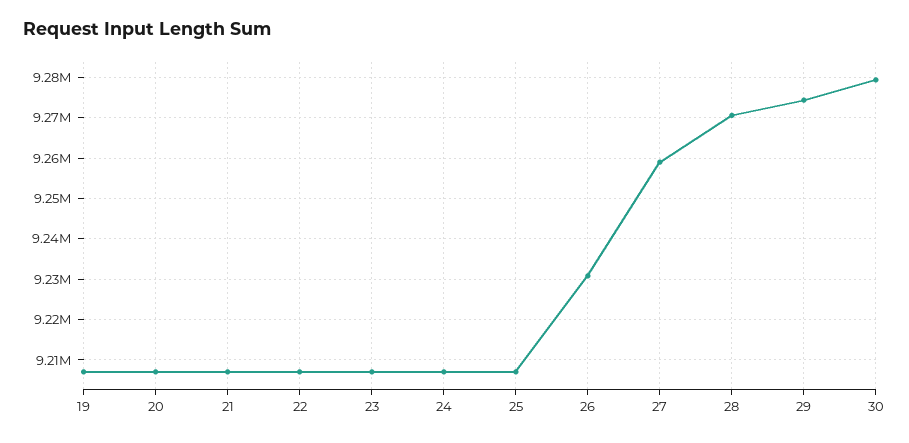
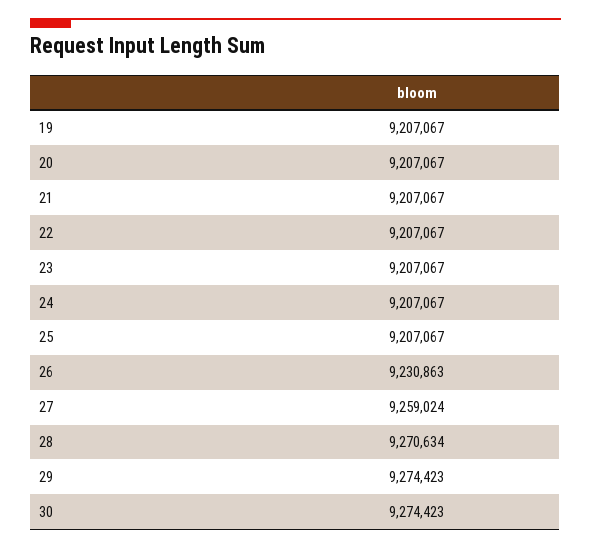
  {
    "19": 9207067,
    "20": 9207067,
    "21": 9207067,
    "22": 9207067,
    "23": 9207067,
    "24": 9207067,
    "25": 9207067,
    "26": 9230863,
    "27": 9259024,
    "28": 9270634,
    "29": 9274423,
-   "30": 9280000
+   "30": 9274423
  }

